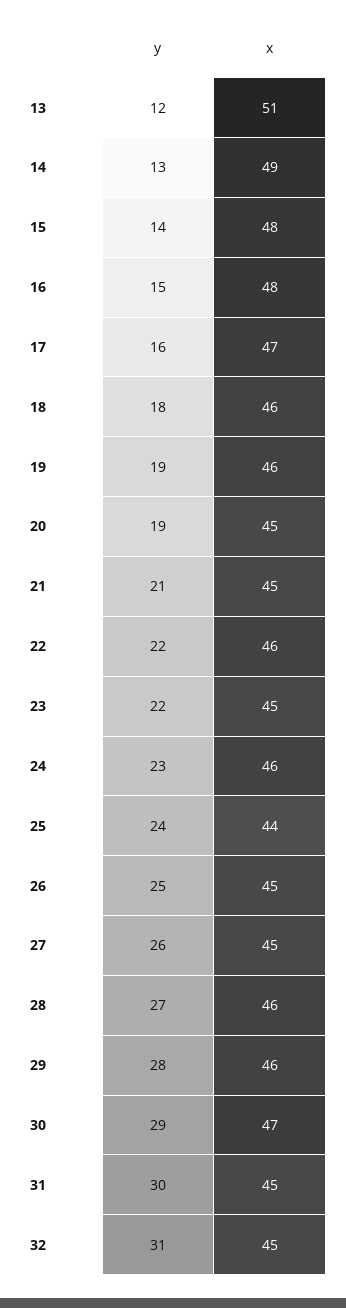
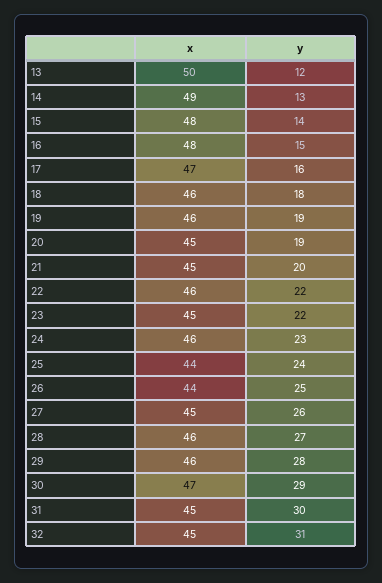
  {
    "y": {
      "13": 12,
      "14": 13,
      "15": 14,
      "16": 15,
      "17": 16,
      "18": 18,
      "19": 19,
      "20": 19,
-     "21": 21,
+     "21": 20,
      "22": 22,
      "23": 22,
      "24": 23,
      "25": 24,
      "26": 25,
      "27": 26,
      "28": 27,
      "29": 28,
      "30": 29,
      "31": 30,
      "32": 31
    },
    "x": {
-     "13": 51,
+     "13": 50,
      "14": 49,
      "15": 48,
      "16": 48,
      "17": 47,
      "18": 46,
      "19": 46,
      "20": 45,
      "21": 45,
      "22": 46,
      "23": 45,
      "24": 46,
      "25": 44,
-     "26": 45,
+     "26": 44,
      "27": 45,
      "28": 46,
      "29": 46,
      "30": 47,
      "31": 45,
      "32": 45
    }
  }

